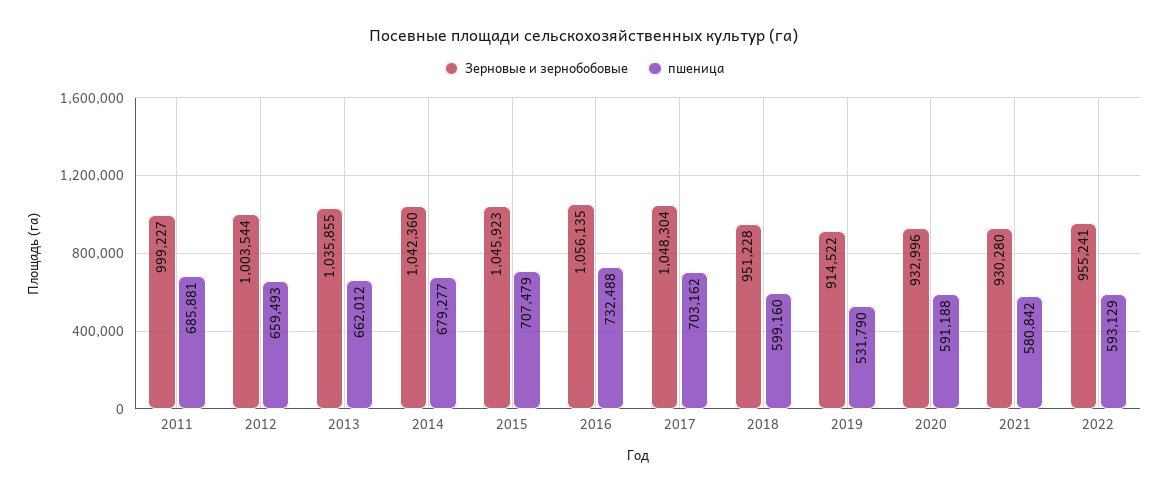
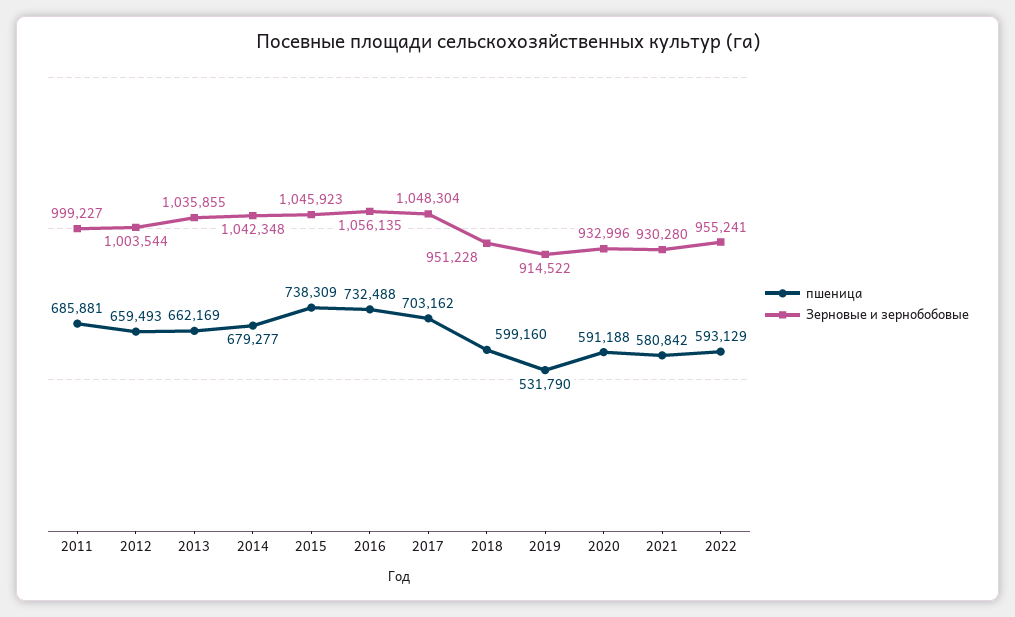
  {
    "Зерновые и зернобобовые": {
      "2011": 999227,
      "2012": 1003544,
      "2013": 1035855,
-     "2014": 1042360,
+     "2014": 1042348,
      "2015": 1045923,
      "2016": 1056135,
      "2017": 1048304,
      "2018": 951228,
      "2019": 914522,
      "2020": 932996,
      "2021": 930280,
      "2022": 955241
    },
    "пшеница": {
      "2011": 685881,
      "2012": 659493,
-     "2013": 662012,
+     "2013": 662169,
      "2014": 679277,
-     "2015": 707479,
+     "2015": 738309,
      "2016": 732488,
      "2017": 703162,
      "2018": 599160,
      "2019": 531790,
      "2020": 591188,
      "2021": 580842,
      "2022": 593129
    }
  }

